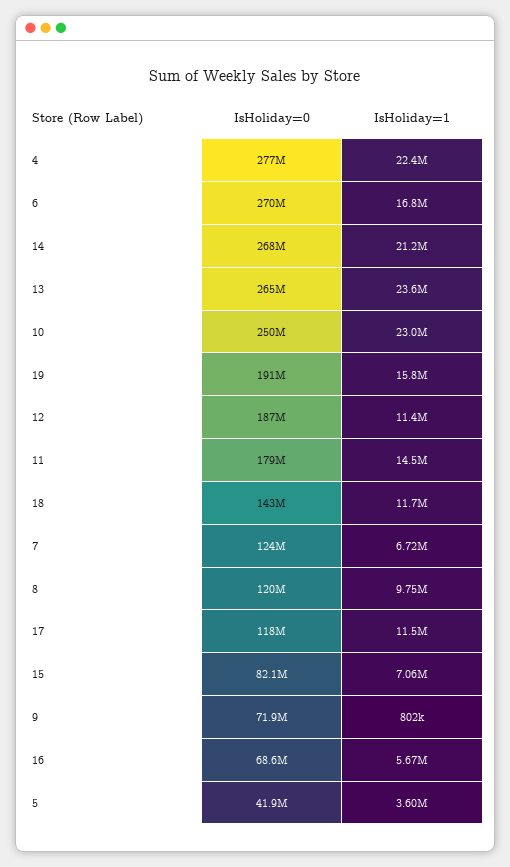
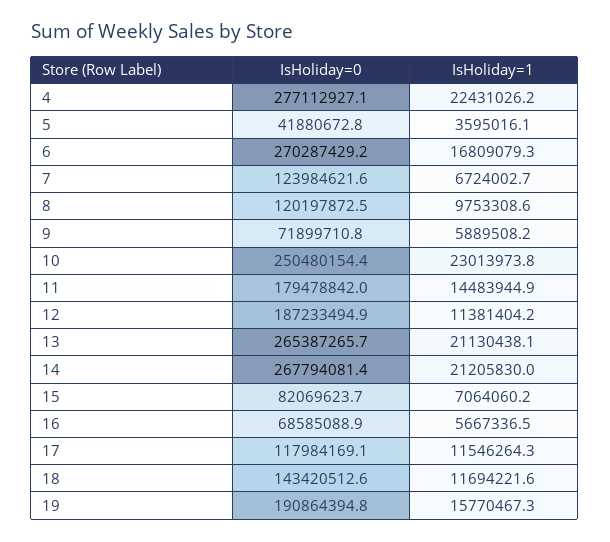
  {
    "IsHoliday=0": {
      "4": 277112927.1,
      "6": 270287429.2,
      "14": 267794081.4,
      "13": 265387265.7,
      "10": 250480154.4,
      "19": 190864394.8,
      "12": 187233494.9,
      "11": 179478842,
      "18": 143420512.6,
      "7": 123984621.6,
      "8": 120197872.5,
      "17": 117984169.1,
      "15": 82069623.7,
      "9": 71899710.8,
      "16": 68585088.9,
      "5": 41880672.8
    },
    "IsHoliday=1": {
      "4": 22431026.2,
      "6": 16809079.3,
      "14": 21205830,
-     "13": 23600000,
+     "13": 21130438.1,
      "10": 23013973.8,
      "19": 15770467.3,
      "12": 11381404.2,
      "11": 14483944.9,
      "18": 11694221.6,
      "7": 6724002.7,
      "8": 9753308.6,
      "17": 11546264.3,
      "15": 7064060.2,
-     "9": 802000,
+     "9": 5889508.2,
      "16": 5667336.5,
      "5": 3595016.1
    }
  }

